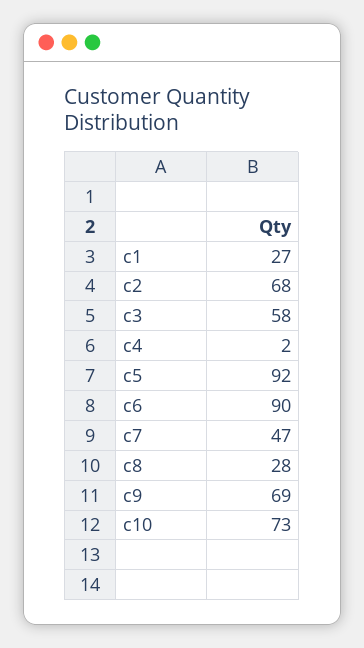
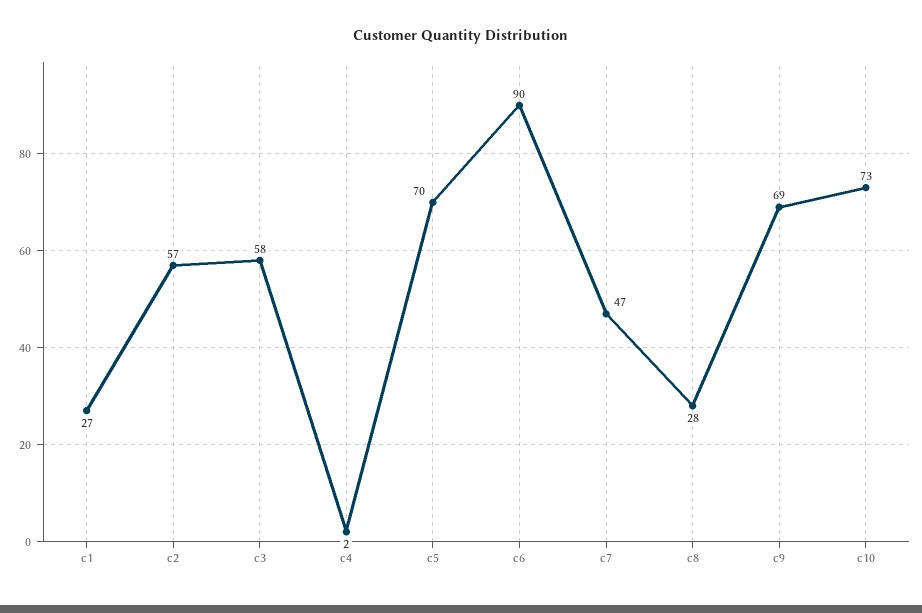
  {
    "c1": 27,
-   "c2": 68,
+   "c2": 57,
    "c3": 58,
    "c4": 2,
-   "c5": 92,
+   "c5": 70,
    "c6": 90,
    "c7": 47,
    "c8": 28,
    "c9": 69,
    "c10": 73
  }

